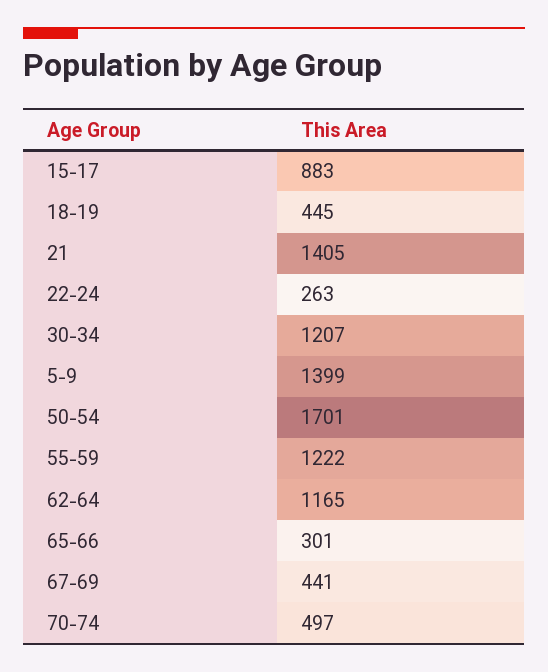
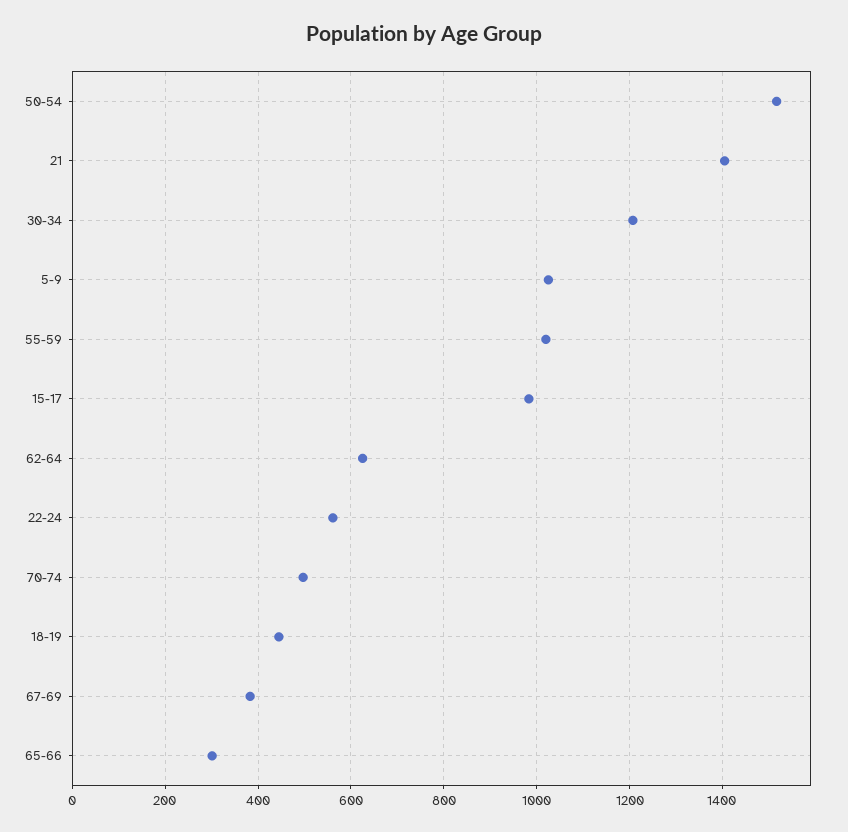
  {
-   "15-17": 883,
+   "15-17": 980,
    "18-19": 445,
    "21": 1405,
-   "22-24": 263,
+   "22-24": 560,
    "30-34": 1207,
-   "5-9": 1399,
+   "5-9": 1020,
-   "50-54": 1701,
+   "50-54": 1520,
-   "55-59": 1222,
+   "55-59": 1020,
-   "62-64": 1165,
+   "62-64": 620,
    "65-66": 301,
-   "67-69": 441,
+   "67-69": 380,
    "70-74": 497
  }

